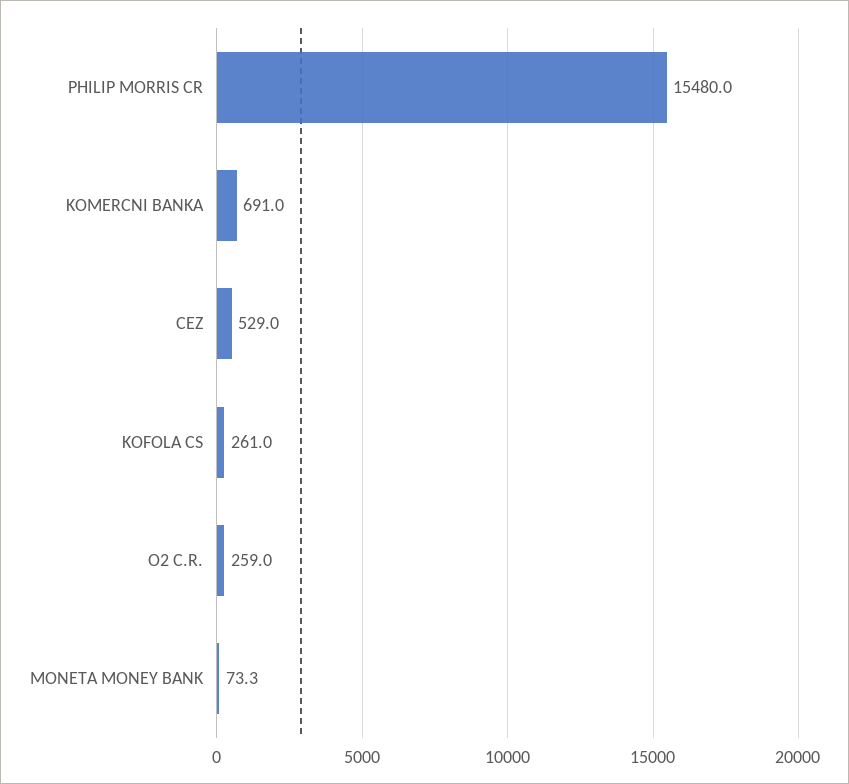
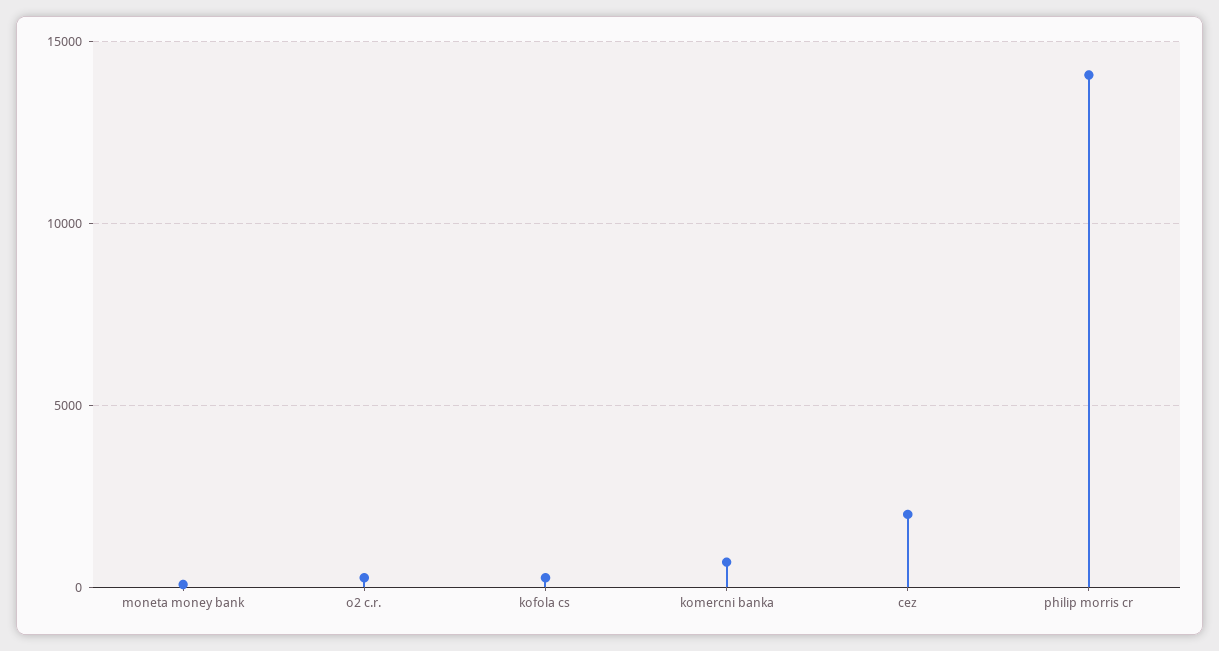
  {
-   "PHILIP MORRIS CR": 15480,
+   "PHILIP MORRIS CR": 14000,
    "KOMERCNI BANKA": 691,
-   "CEZ": 529,
+   "CEZ": 2000,
    "KOFOLA CS": 261,
    "O2 C.R.": 259,
    "MONETA MONEY BANK": 73.3
  }

